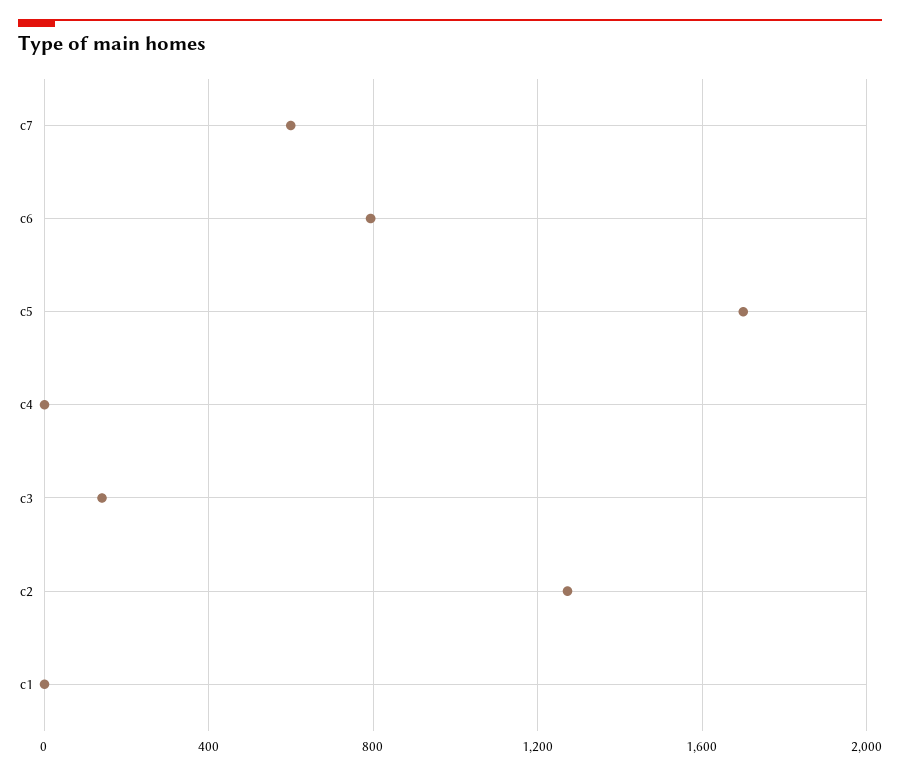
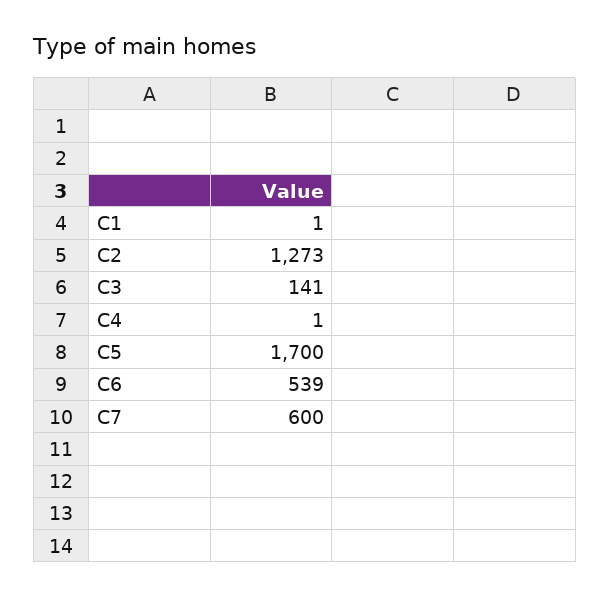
  {
    "c7": 600,
-   "c6": 800,
+   "c6": 539,
    "c5": 1700,
    "c4": 1,
    "c3": 141,
    "c2": 1273,
    "c1": 1
  }

